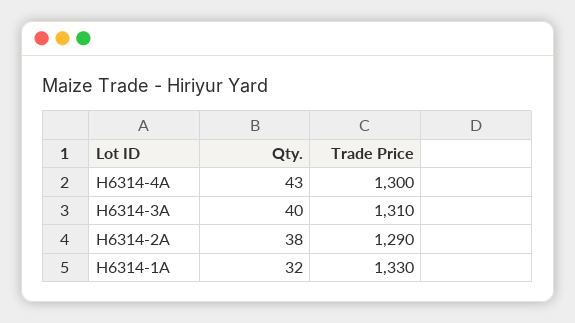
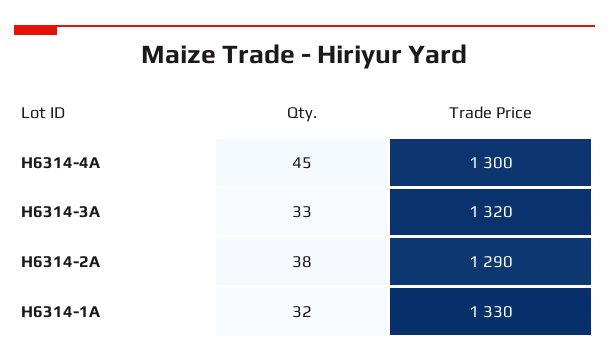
  {
    "Qty.": {
-     "H6314-4A": 43,
+     "H6314-4A": 45,
-     "H6314-3A": 40,
+     "H6314-3A": 33,
      "H6314-2A": 38,
      "H6314-1A": 32
    },
    "Trade Price": {
      "H6314-4A": 1300,
-     "H6314-3A": 1310,
+     "H6314-3A": 1320,
      "H6314-2A": 1290,
      "H6314-1A": 1330
    }
  }

